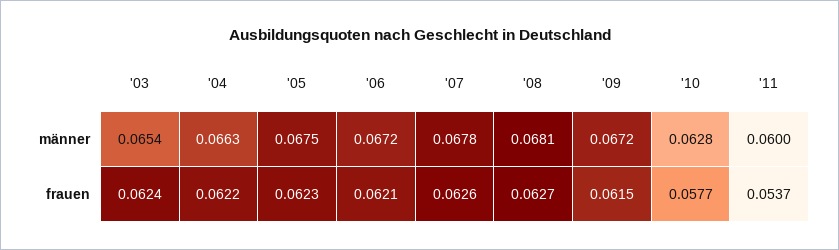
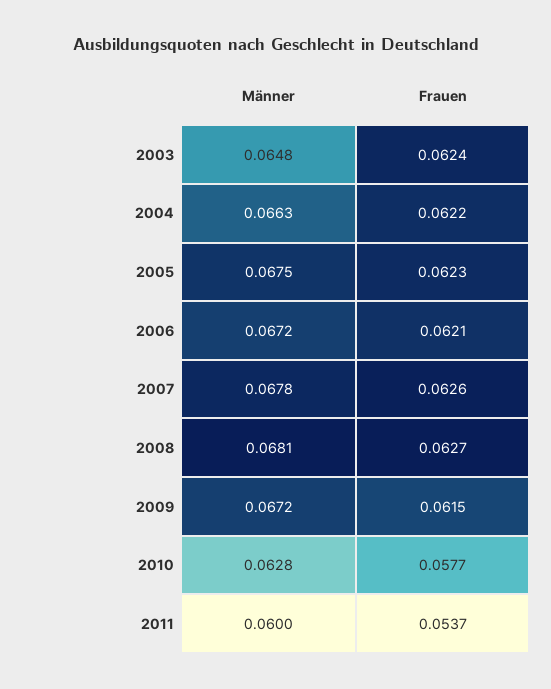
  {
    "'03": {
-     "männer": 0.0654,
+     "männer": 0.0648,
      "frauen": 0.0624
    },
    "'04": {
      "männer": 0.0663,
      "frauen": 0.0622
    },
    "'05": {
      "männer": 0.0675,
      "frauen": 0.0623
    },
    "'06": {
      "männer": 0.0672,
      "frauen": 0.0621
    },
    "'07": {
      "männer": 0.0678,
      "frauen": 0.0626
    },
    "'08": {
      "männer": 0.0681,
      "frauen": 0.0627
    },
    "'09": {
      "männer": 0.0672,
      "frauen": 0.0615
    },
    "'10": {
      "männer": 0.0628,
      "frauen": 0.0577
    },
    "'11": {
      "männer": 0.06,
      "frauen": 0.0537
    }
  }

